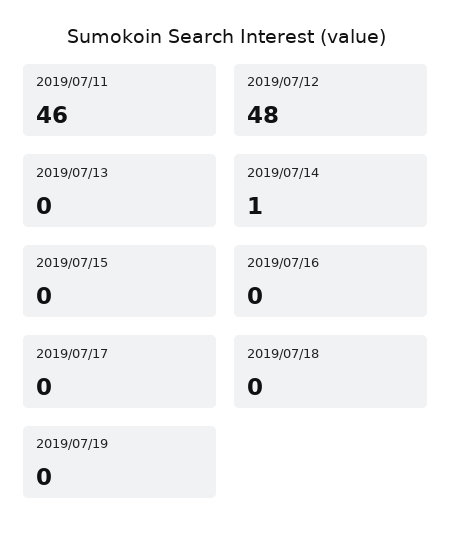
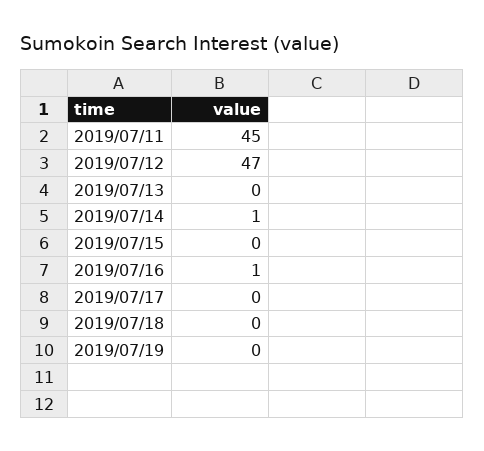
  {
-   "2019/07/11": 46,
+   "2019/07/11": 45,
-   "2019/07/12": 48,
+   "2019/07/12": 47,
    "2019/07/13": 0,
    "2019/07/14": 1,
    "2019/07/15": 0,
-   "2019/07/16": 0,
+   "2019/07/16": 1,
    "2019/07/17": 0,
    "2019/07/18": 0,
    "2019/07/19": 0
  }

